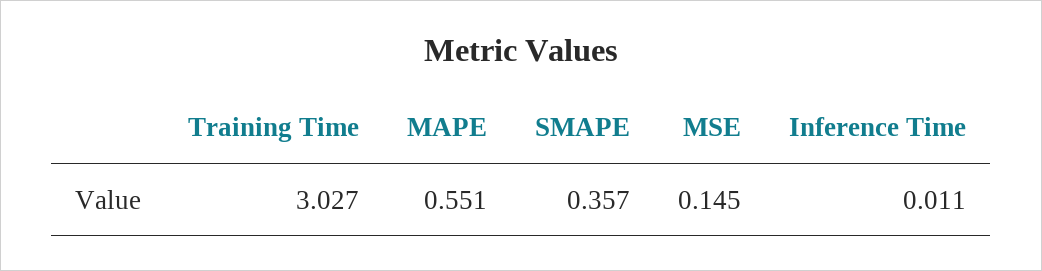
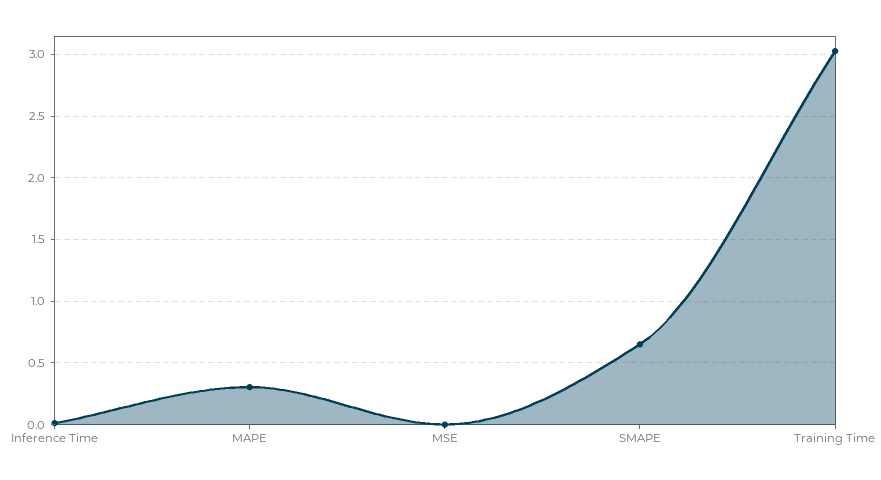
  {
    "Training Time": 3.027,
-   "MAPE": 0.551,
+   "MAPE": 0.3,
-   "SMAPE": 0.357,
+   "SMAPE": 0.65,
-   "MSE": 0.145,
+   "MSE": 0,
    "Inference Time": 0.011
  }

